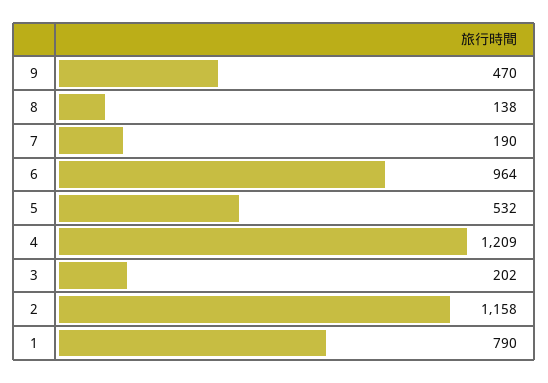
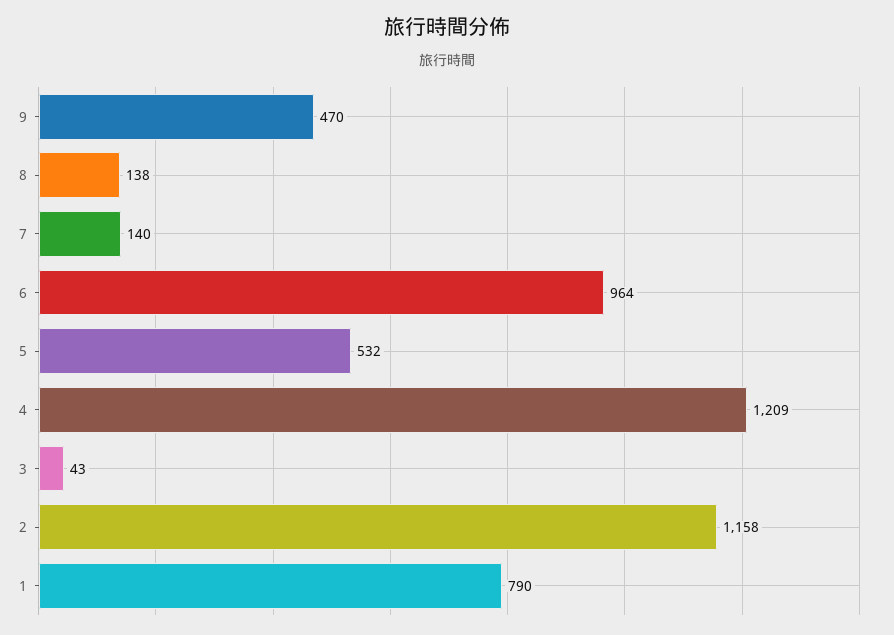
  {
    "9": 470,
    "8": 138,
-   "7": 190,
+   "7": 140,
    "6": 964,
    "5": 532,
    "4": 1209,
-   "3": 202,
+   "3": 43,
    "2": 1158,
    "1": 790
  }

